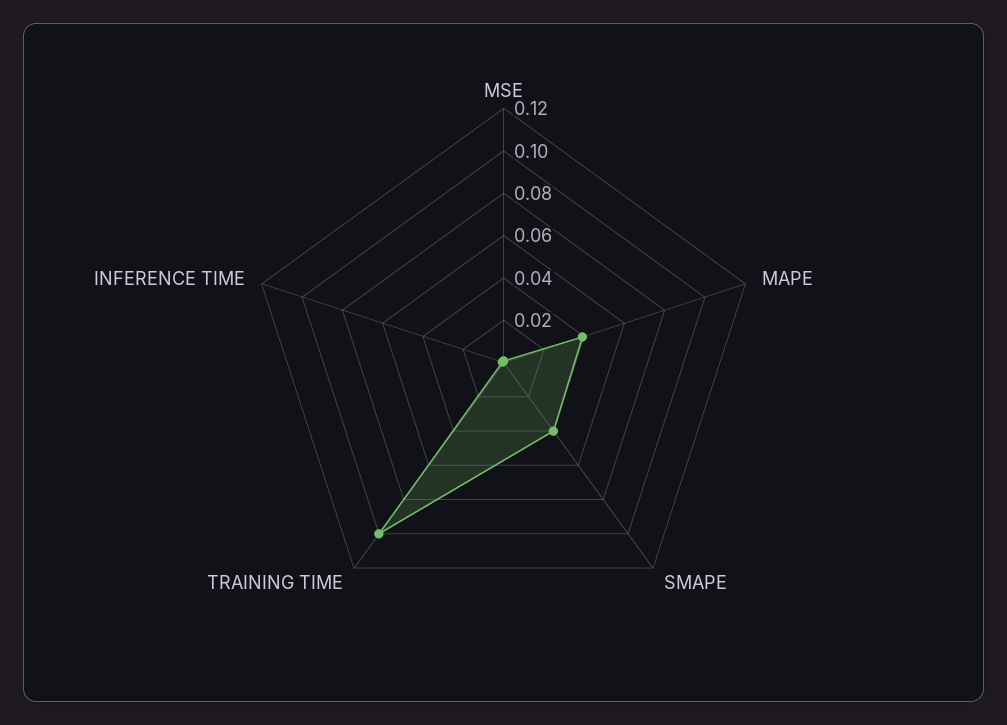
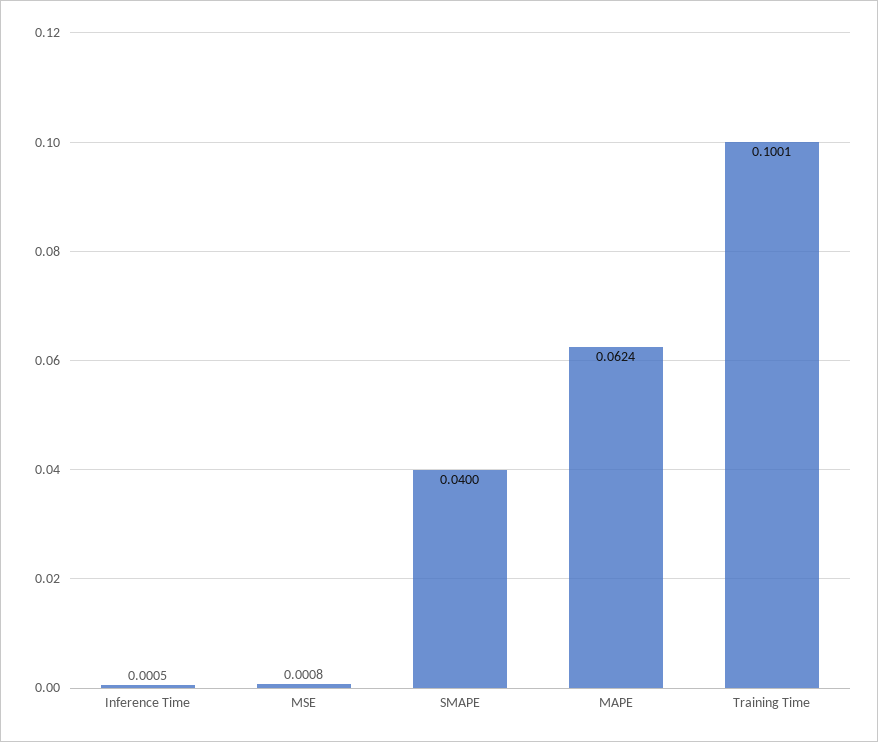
  {
    "MSE": 0.0008,
-   "MAPE": 0.04,
+   "MAPE": 0.0624,
    "SMAPE": 0.04,
    "TRAINING TIME": 0.1001,
    "INFERENCE TIME": 0.0005
  }

